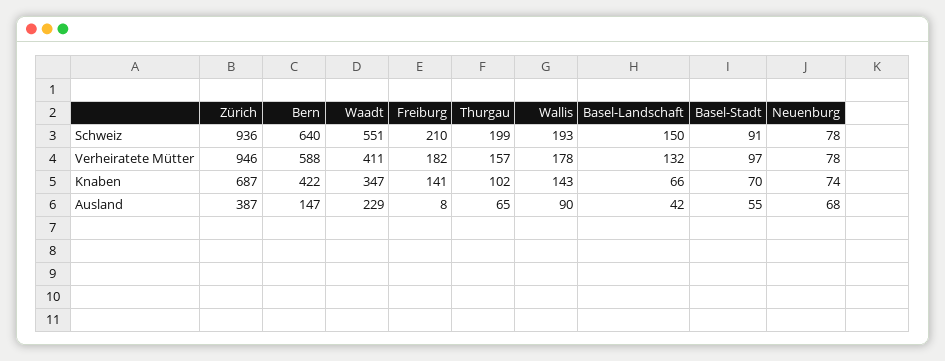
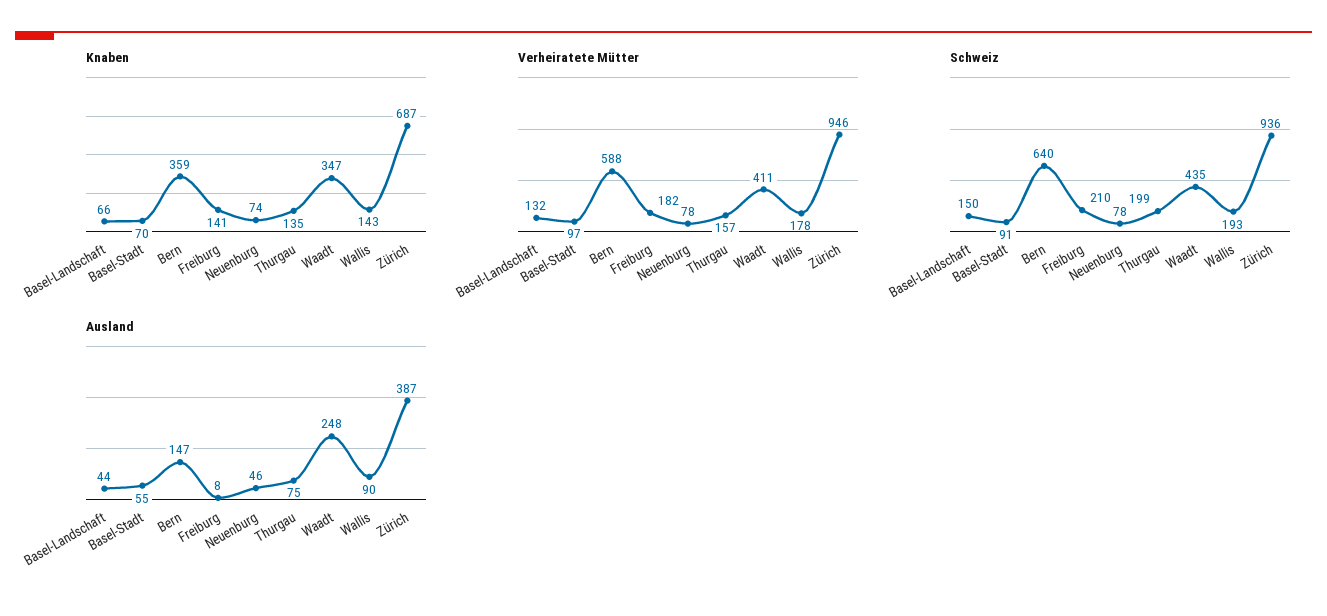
  {
    "Schweiz": {
      "Zürich": 936,
      "Bern": 640,
-     "Waadt": 551,
+     "Waadt": 435,
      "Freiburg": 210,
      "Thurgau": 199,
      "Wallis": 193,
      "Basel-Landschaft": 150,
      "Basel-Stadt": 91,
      "Neuenburg": 78
    },
    "Verheiratete Mütter": {
      "Zürich": 946,
      "Bern": 588,
      "Waadt": 411,
      "Freiburg": 182,
      "Thurgau": 157,
      "Wallis": 178,
      "Basel-Landschaft": 132,
      "Basel-Stadt": 97,
      "Neuenburg": 78
    },
    "Knaben": {
      "Zürich": 687,
-     "Bern": 422,
+     "Bern": 359,
      "Waadt": 347,
      "Freiburg": 141,
-     "Thurgau": 102,
+     "Thurgau": 135,
      "Wallis": 143,
      "Basel-Landschaft": 66,
      "Basel-Stadt": 70,
      "Neuenburg": 74
    },
    "Ausland": {
      "Zürich": 387,
      "Bern": 147,
-     "Waadt": 229,
+     "Waadt": 248,
      "Freiburg": 8,
-     "Thurgau": 65,
+     "Thurgau": 75,
      "Wallis": 90,
-     "Basel-Landschaft": 42,
+     "Basel-Landschaft": 44,
      "Basel-Stadt": 55,
-     "Neuenburg": 68
+     "Neuenburg": 46
    }
  }

